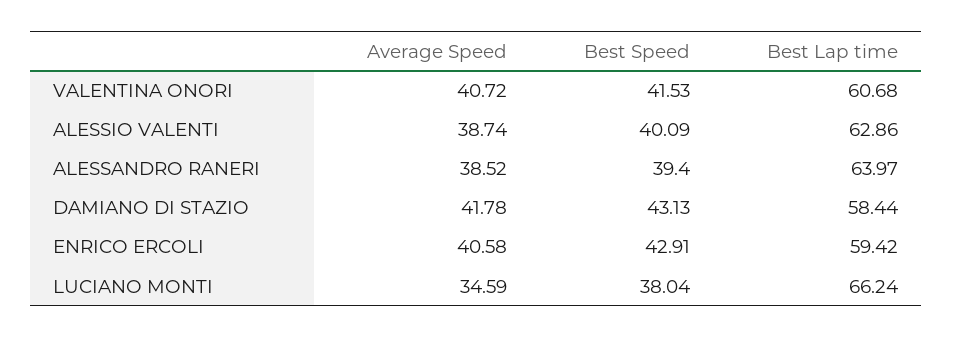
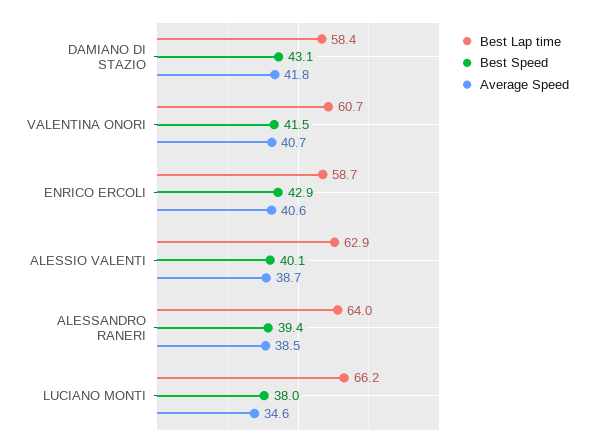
  {
    "Average Speed": {
      "VALENTINA ONORI": 40.72,
      "ALESSIO VALENTI": 38.74,
      "ALESSANDRO RANERI": 38.52,
      "DAMIANO DI STAZIO": 41.78,
      "ENRICO ERCOLI": 40.58,
      "LUCIANO MONTI": 34.59
    },
    "Best Speed": {
      "VALENTINA ONORI": 41.53,
      "ALESSIO VALENTI": 40.09,
      "ALESSANDRO RANERI": 39.4,
      "DAMIANO DI STAZIO": 43.13,
      "ENRICO ERCOLI": 42.91,
      "LUCIANO MONTI": 38.04
    },
    "Best Lap time": {
      "VALENTINA ONORI": 60.68,
      "ALESSIO VALENTI": 62.86,
      "ALESSANDRO RANERI": 63.97,
      "DAMIANO DI STAZIO": 58.44,
-     "ENRICO ERCOLI": 59.42,
+     "ENRICO ERCOLI": 58.7,
      "LUCIANO MONTI": 66.24
    }
  }

